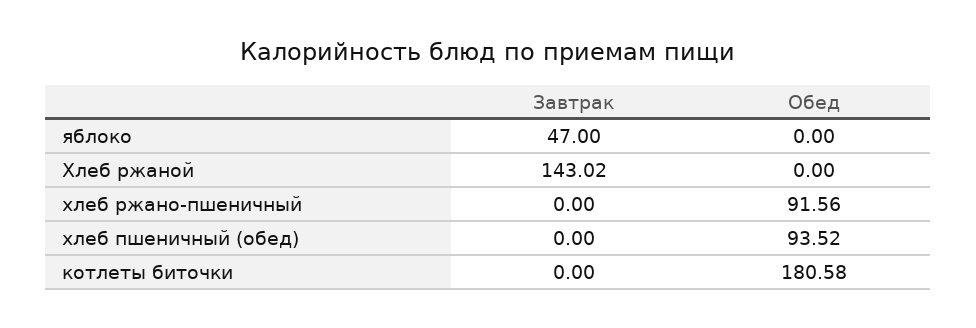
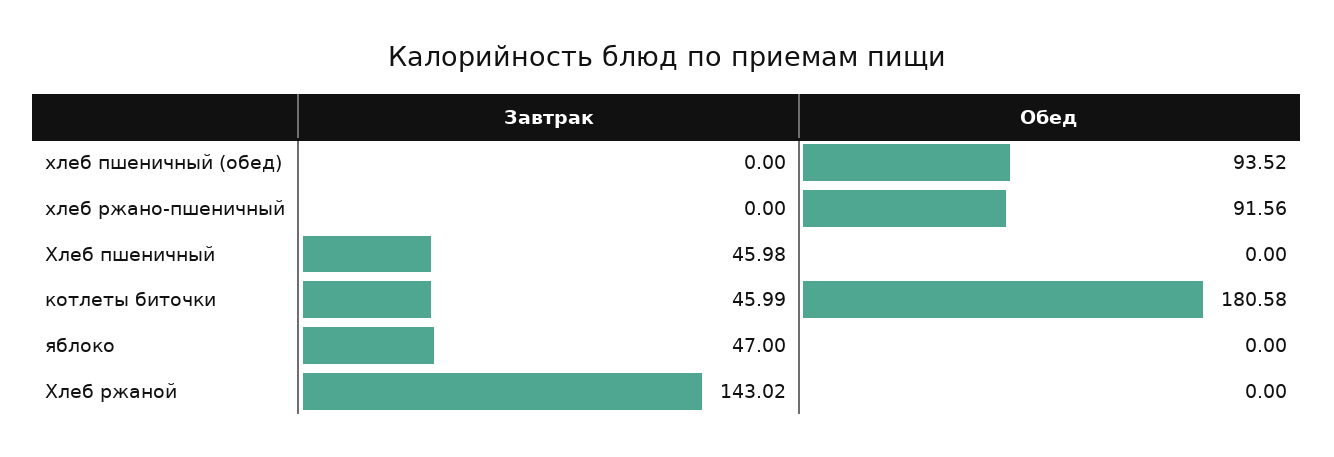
  {
    "Завтрак": {
      "яблоко": 47,
      "Хлеб ржаной": 143.02,
      "хлеб ржано-пшеничный": 0,
      "хлеб пшеничный (обед)": 0,
-     "котлеты биточки": 0
+     "котлеты биточки": 45.99,
+     "Хлеб пшеничный": 45.98
    },
    "Обед": {
      "яблоко": 0,
      "Хлеб ржаной": 0,
      "хлеб ржано-пшеничный": 91.56,
      "хлеб пшеничный (обед)": 93.52,
-     "котлеты биточки": 180.58
+     "котлеты биточки": 180.58,
+     "Хлеб пшеничный": 0
    }
  }

